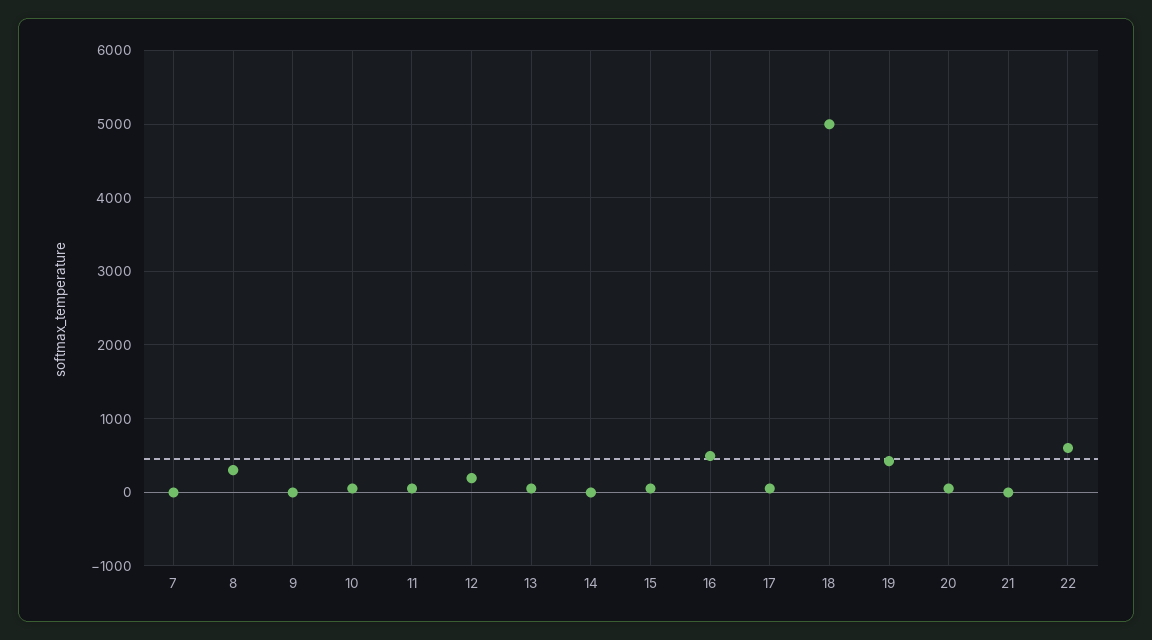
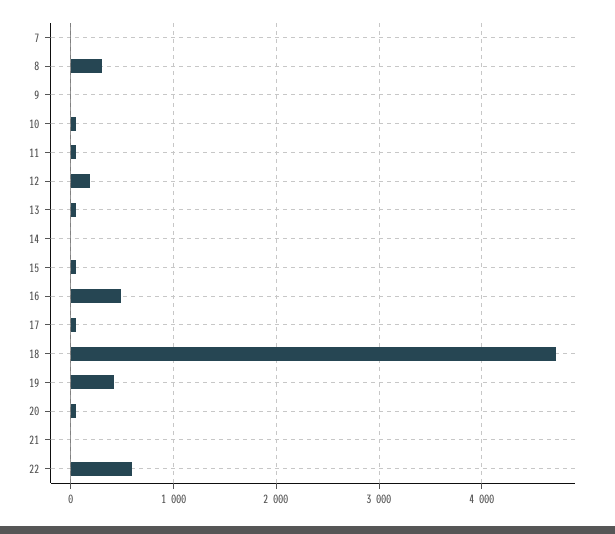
  {
    "7": 0,
    "8": 300,
    "9": 0,
    "10": 100,
    "11": 100,
    "12": 200,
    "13": 100,
    "14": 0,
    "15": 100,
    "16": 500,
    "17": 100,
-   "18": 5000,
+   "18": 4700,
    "19": 400,
    "20": 100,
    "21": 0,
    "22": 600
  }

